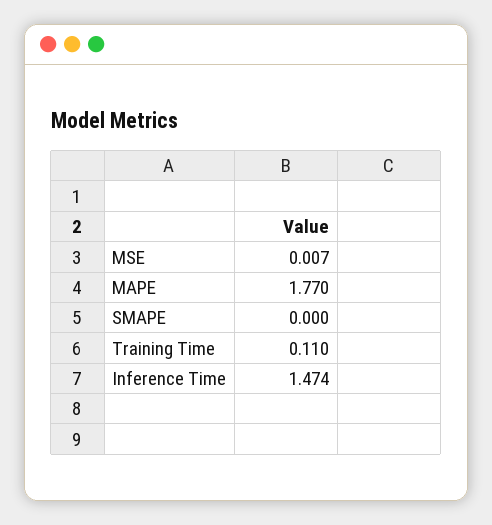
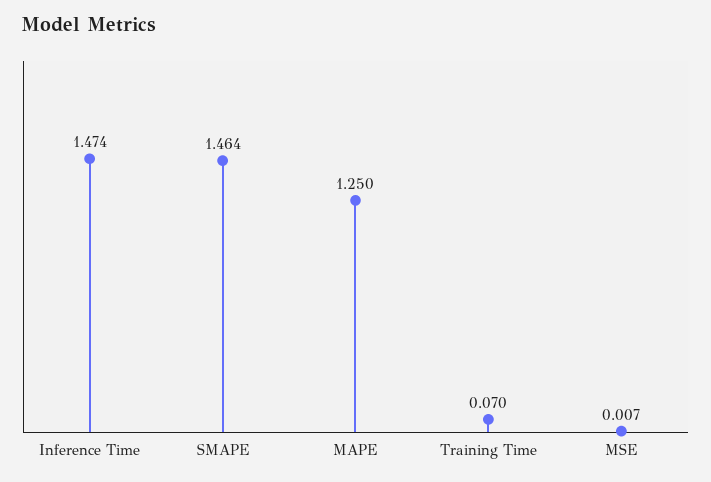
  {
    "MSE": 0.007,
-   "MAPE": 1.77,
+   "MAPE": 1.25,
-   "SMAPE": 0,
+   "SMAPE": 1.464,
-   "Training Time": 0.11,
+   "Training Time": 0.07,
    "Inference Time": 1.474
  }

